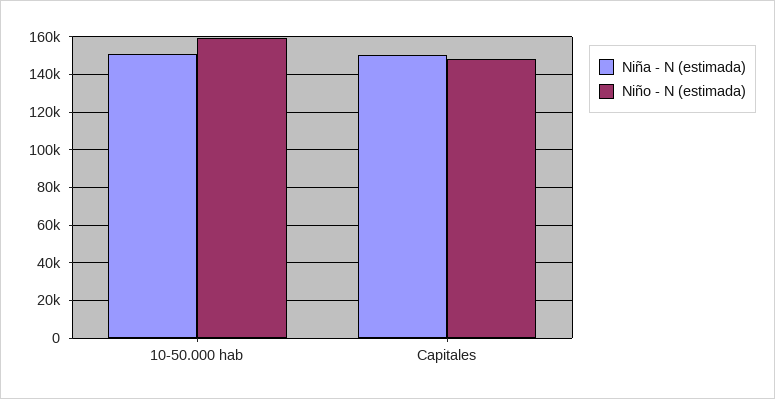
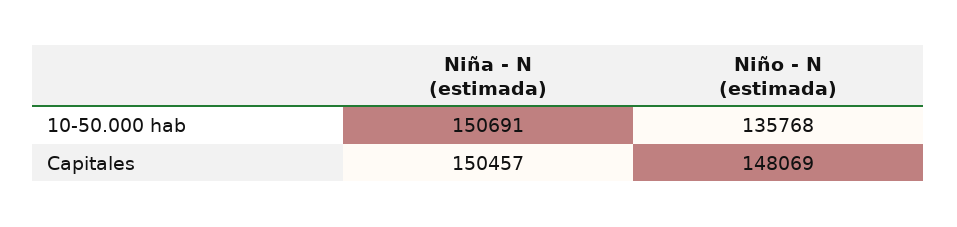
  {
    "Niña - N (estimada)": {
      "10-50.000 hab": 150691,
      "Capitales": 150457
    },
    "Niño - N (estimada)": {
-     "10-50.000 hab": 160000,
+     "10-50.000 hab": 135768,
      "Capitales": 148069
    }
  }

